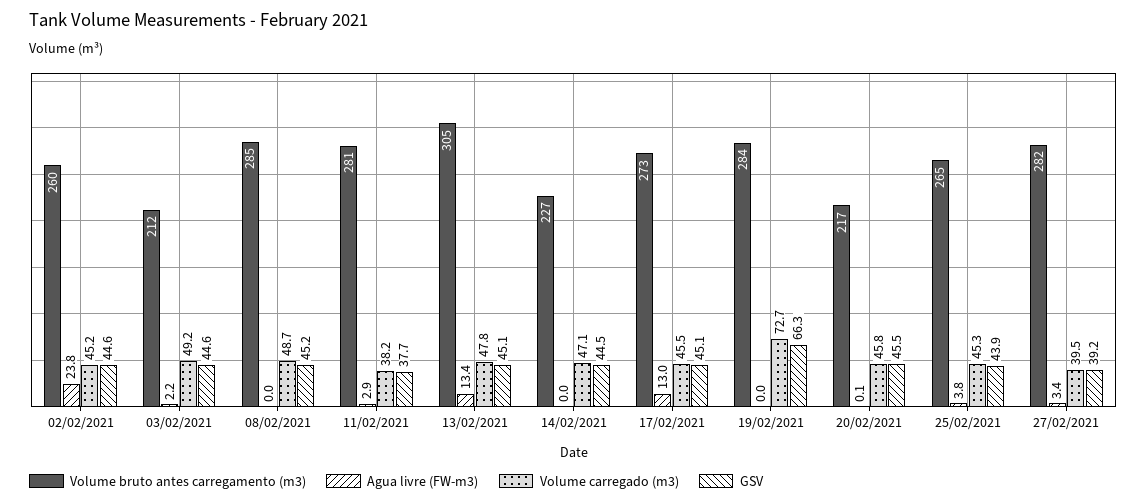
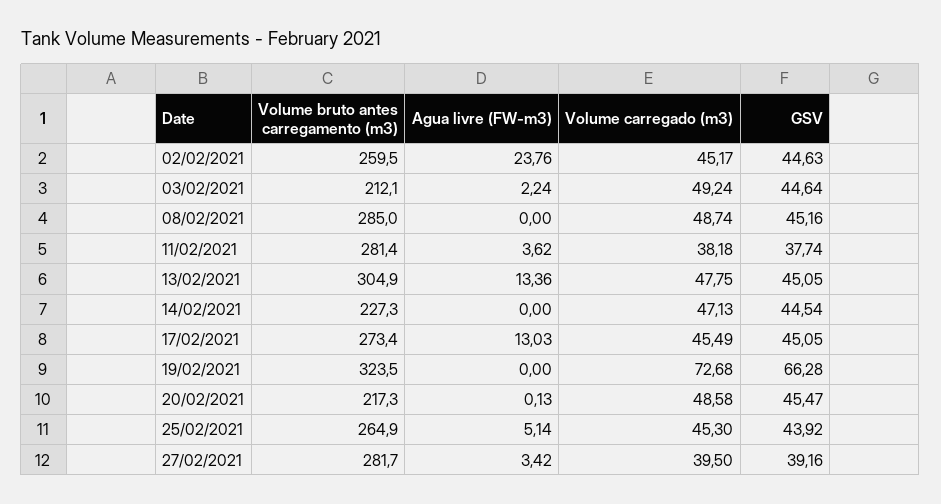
  {
    "Volume bruto antes carregamento (m3)": {
      "02/02/2021": 259.5,
      "03/02/2021": 212.1,
      "08/02/2021": 285,
      "11/02/2021": 281.4,
      "13/02/2021": 304.9,
      "14/02/2021": 227.3,
      "17/02/2021": 273.4,
-     "19/02/2021": 284,
+     "19/02/2021": 323.5,
      "20/02/2021": 217.3,
      "25/02/2021": 264.9,
      "27/02/2021": 281.7
    },
    "Agua livre (FW-m3)": {
      "02/02/2021": 23.76,
      "03/02/2021": 2.24,
      "08/02/2021": 0,
-     "11/02/2021": 2.9,
+     "11/02/2021": 3.62,
      "13/02/2021": 13.36,
      "14/02/2021": 0,
      "17/02/2021": 13.03,
      "19/02/2021": 0,
      "20/02/2021": 0.13,
-     "25/02/2021": 3.8,
+     "25/02/2021": 5.14,
      "27/02/2021": 3.42
    },
    "Volume carregado (m3)": {
      "02/02/2021": 45.17,
      "03/02/2021": 49.24,
      "08/02/2021": 48.74,
      "11/02/2021": 38.18,
      "13/02/2021": 47.75,
      "14/02/2021": 47.13,
      "17/02/2021": 45.49,
      "19/02/2021": 72.68,
-     "20/02/2021": 45.8,
+     "20/02/2021": 48.58,
      "25/02/2021": 45.3,
      "27/02/2021": 39.5
    },
    "GSV": {
      "02/02/2021": 44.63,
      "03/02/2021": 44.64,
      "08/02/2021": 45.16,
      "11/02/2021": 37.74,
      "13/02/2021": 45.05,
      "14/02/2021": 44.54,
      "17/02/2021": 45.05,
      "19/02/2021": 66.28,
      "20/02/2021": 45.47,
      "25/02/2021": 43.92,
      "27/02/2021": 39.16
    }
  }

